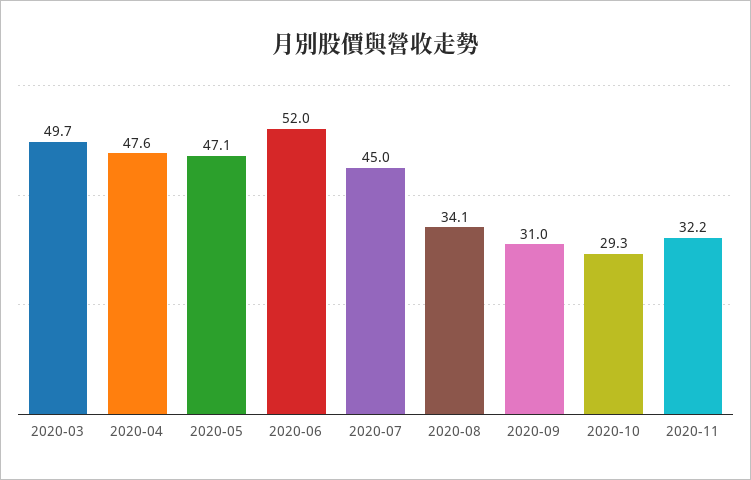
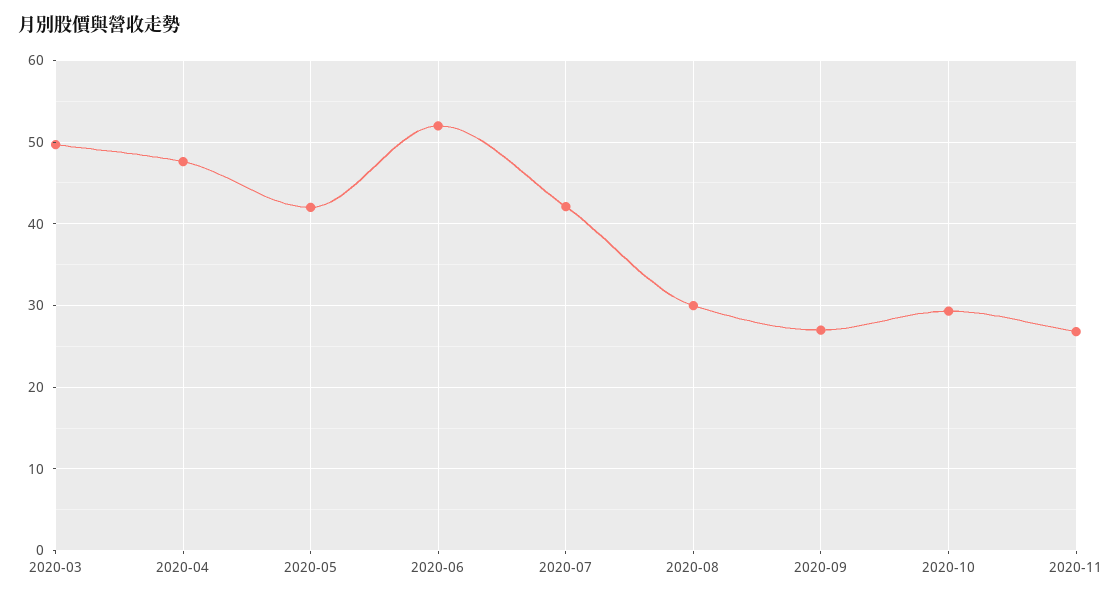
  {
    "2020-03": 49.7,
    "2020-04": 47.6,
-   "2020-05": 47.1,
+   "2020-05": 42,
    "2020-06": 52,
-   "2020-07": 45,
+   "2020-07": 42,
-   "2020-08": 34.1,
+   "2020-08": 30,
-   "2020-09": 31,
+   "2020-09": 27,
    "2020-10": 29.3,
-   "2020-11": 32.2
+   "2020-11": 27
  }

